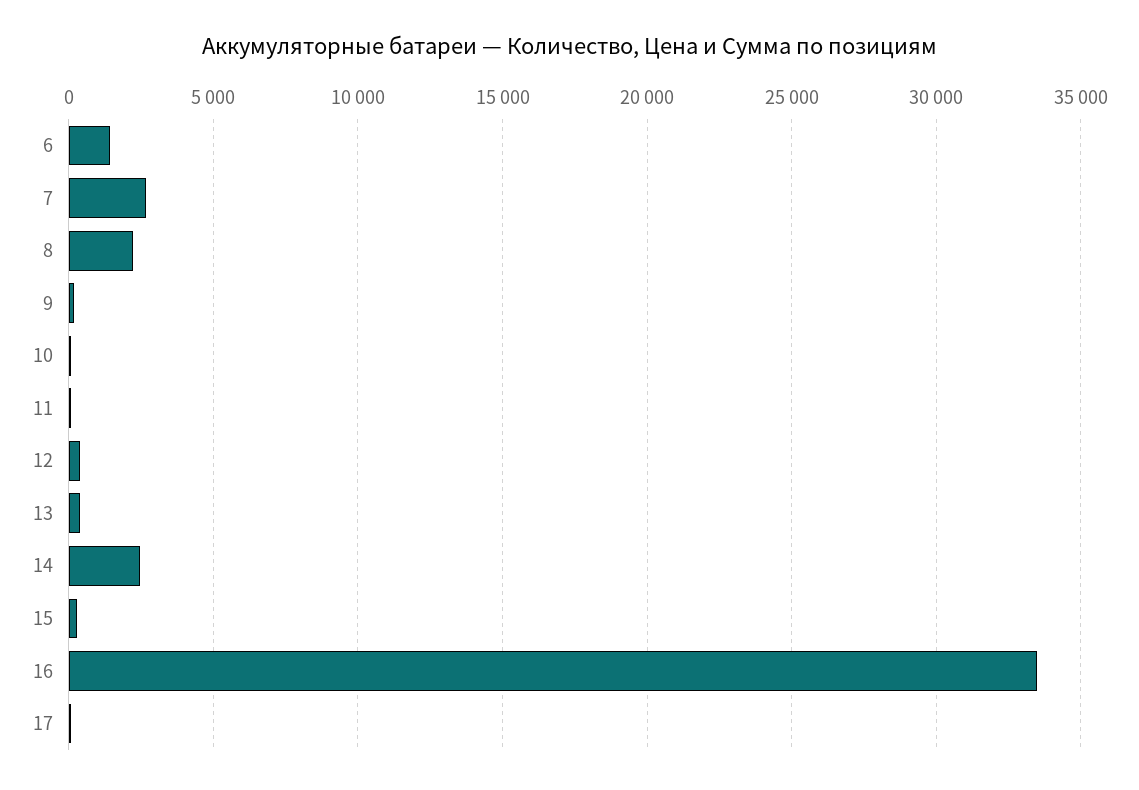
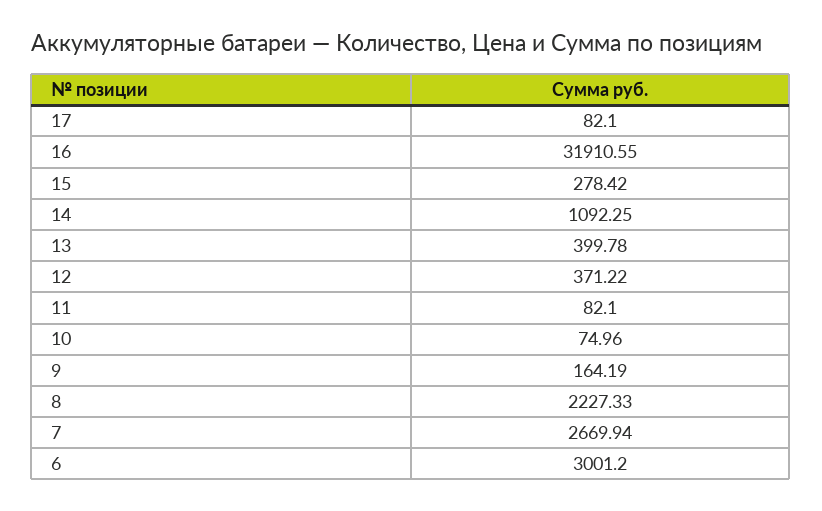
  {
-   "6": 1500,
+   "6": 3001.2,
    "7": 2669.94,
    "8": 2227.33,
    "9": 164.19,
    "10": 74.96,
    "11": 82.1,
    "12": 371.22,
    "13": 399.78,
-   "14": 2500,
+   "14": 1092.25,
    "15": 278.42,
-   "16": 33500,
+   "16": 31910.55,
    "17": 82.1
  }

